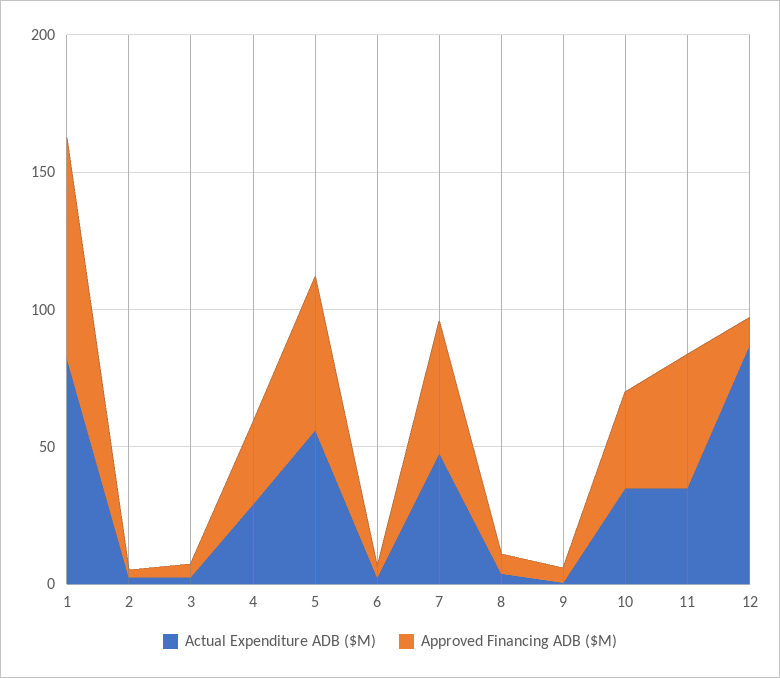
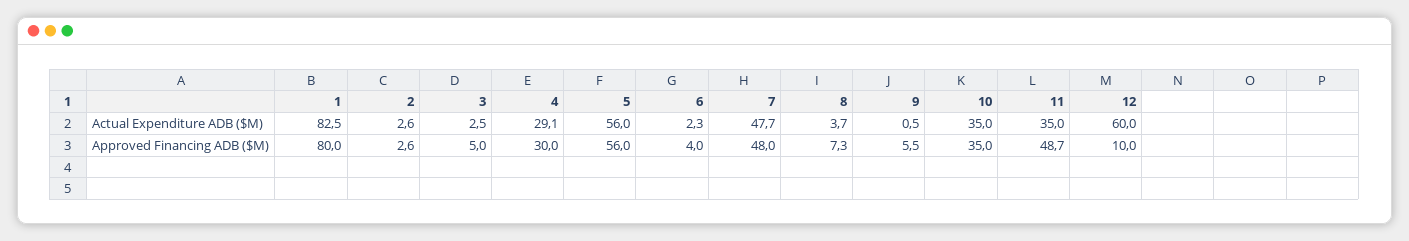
  {
    "Actual Expenditure ADB ($M)": {
      "1": 82.5,
      "2": 2.6,
      "3": 2.5,
      "4": 29.1,
      "5": 56,
      "6": 2.3,
      "7": 47.7,
      "8": 3.7,
      "9": 0.5,
      "10": 35,
      "11": 35,
-     "12": 90
+     "12": 60
    },
    "Approved Financing ADB ($M)": {
      "1": 80,
      "2": 2.6,
      "3": 5,
      "4": 30,
      "5": 56,
      "6": 4,
      "7": 48,
      "8": 7.3,
      "9": 5.5,
      "10": 35,
      "11": 48.7,
      "12": 10
    }
  }

